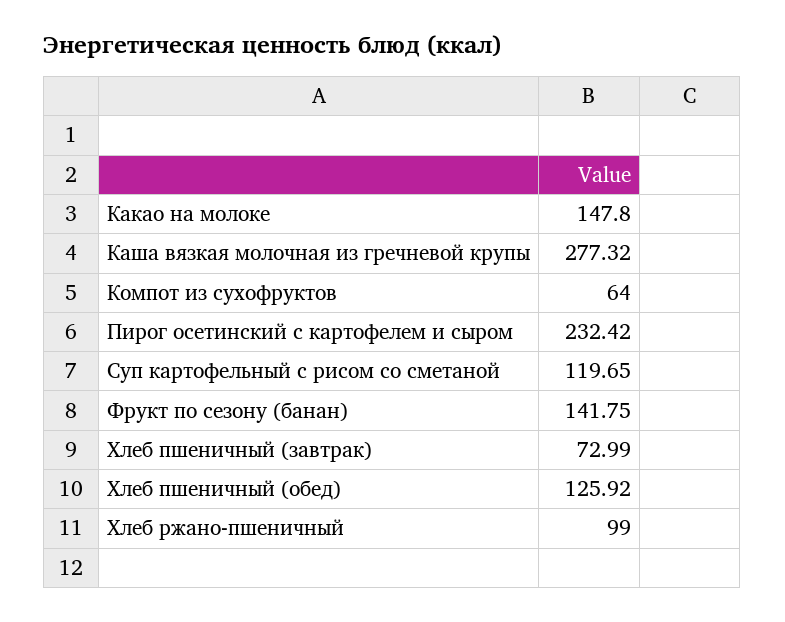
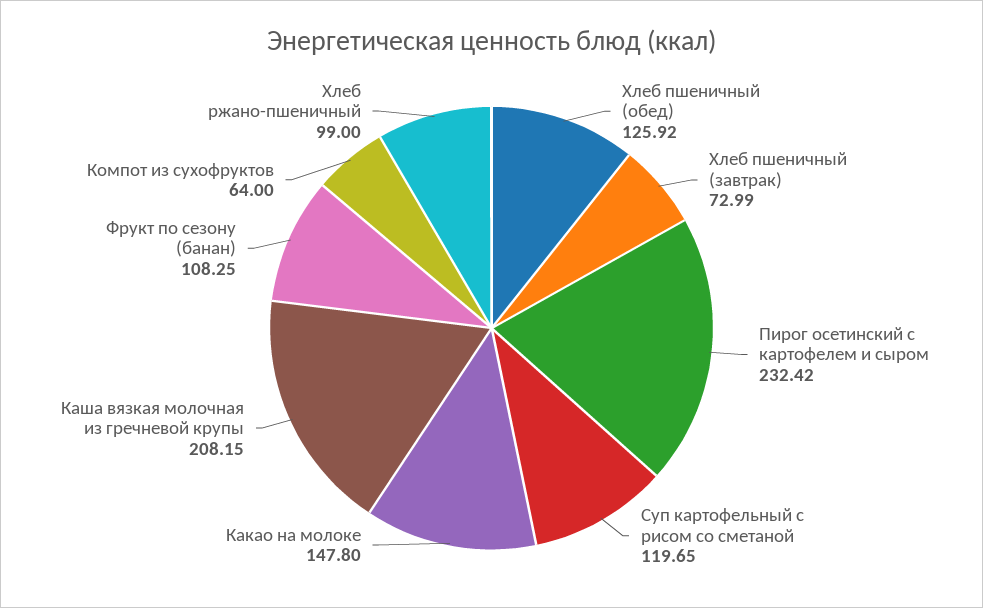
  {
    "Какао на молоке": 147.8,
-   "Каша вязкая молочная из гречневой крупы": 277.32,
+   "Каша вязкая молочная из гречневой крупы": 208.15,
    "Компот из сухофруктов": 64,
    "Пирог осетинский с картофелем и сыром": 232.42,
    "Суп картофельный с рисом со сметаной": 119.65,
-   "Фрукт по сезону (банан)": 141.75,
+   "Фрукт по сезону (банан)": 108.25,
    "Хлеб пшеничный (завтрак)": 72.99,
    "Хлеб пшеничный (обед)": 125.92,
    "Хлеб ржано-пшеничный": 99
  }

